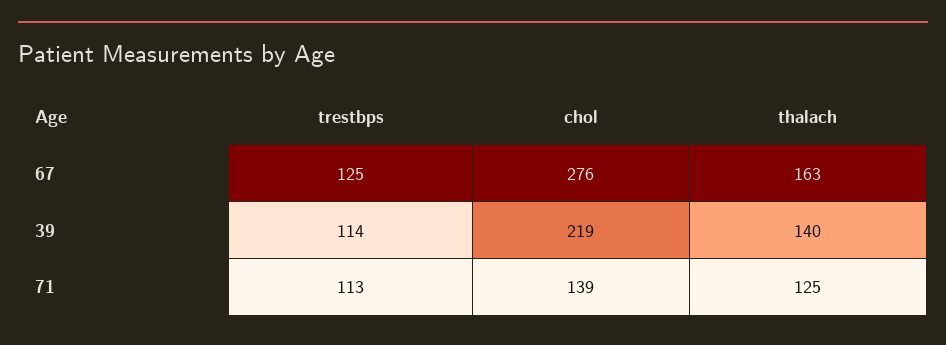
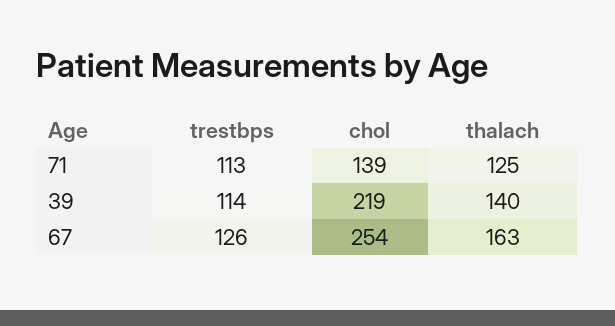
  {
    "trestbps": {
-     "67": 125,
+     "67": 126,
      "39": 114,
      "71": 113
    },
    "chol": {
-     "67": 276,
+     "67": 254,
      "39": 219,
      "71": 139
    },
    "thalach": {
      "67": 163,
      "39": 140,
      "71": 125
    }
  }

